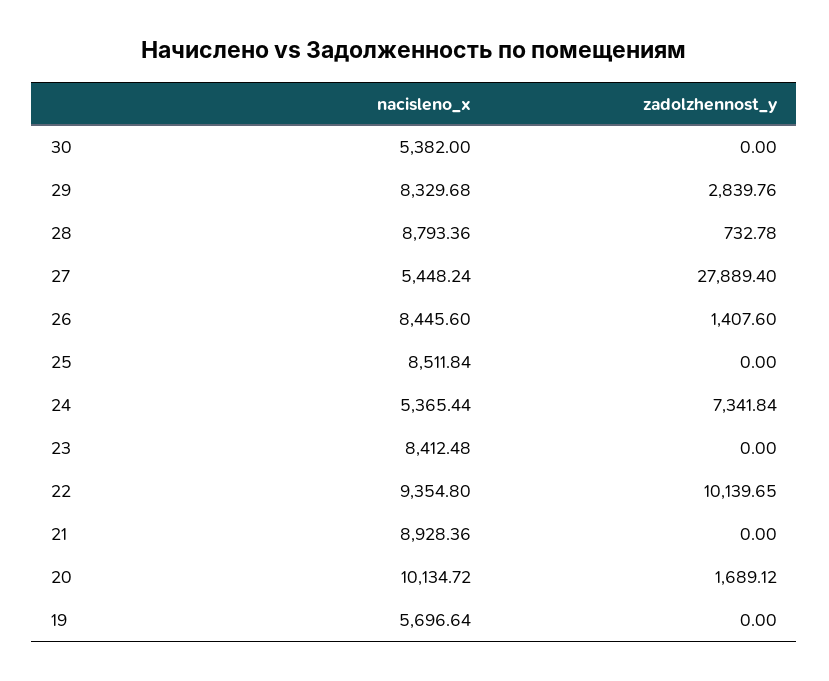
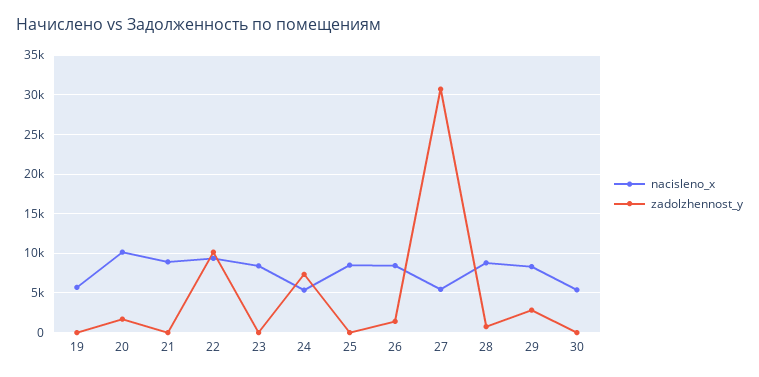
  {
    "nacisleno_x": {
      "30": 5382,
      "29": 8329.68,
      "28": 8793.36,
      "27": 5448.24,
      "26": 8445.6,
      "25": 8511.84,
      "24": 5365.44,
      "23": 8412.48,
      "22": 9354.8,
      "21": 8928.36,
      "20": 10134.72,
      "19": 5696.64
    },
    "zadolzhennost_y": {
      "30": 0,
      "29": 2839.76,
      "28": 732.78,
-     "27": 27889.4,
+     "27": 31000,
      "26": 1407.6,
      "25": 0,
      "24": 7341.84,
      "23": 0,
      "22": 10139.65,
      "21": 0,
      "20": 1689.12,
      "19": 0
    }
  }

